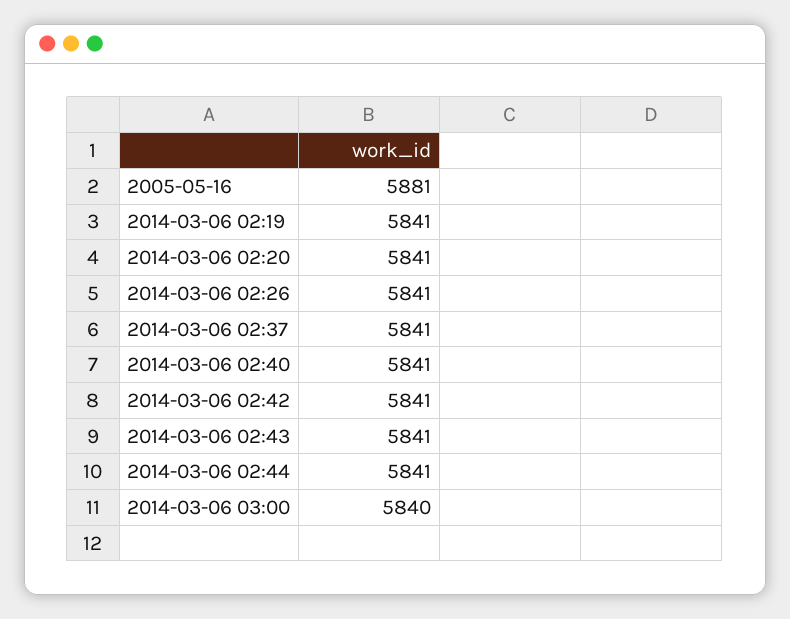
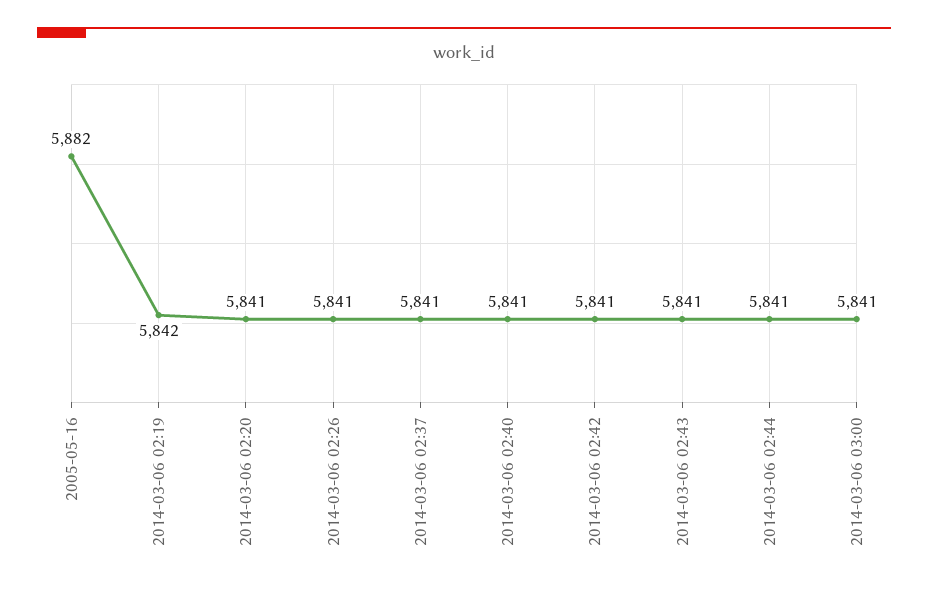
  {
-   "2005-05-16": 5881,
+   "2005-05-16": 5882,
-   "2014-03-06 02:19": 5841,
+   "2014-03-06 02:19": 5842,
    "2014-03-06 02:20": 5841,
    "2014-03-06 02:26": 5841,
    "2014-03-06 02:37": 5841,
    "2014-03-06 02:40": 5841,
    "2014-03-06 02:42": 5841,
    "2014-03-06 02:43": 5841,
    "2014-03-06 02:44": 5841,
-   "2014-03-06 03:00": 5840
+   "2014-03-06 03:00": 5841
  }

